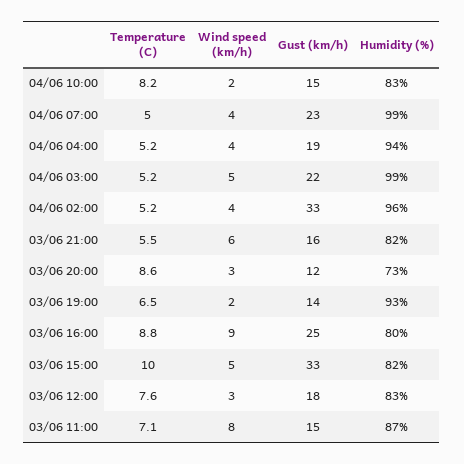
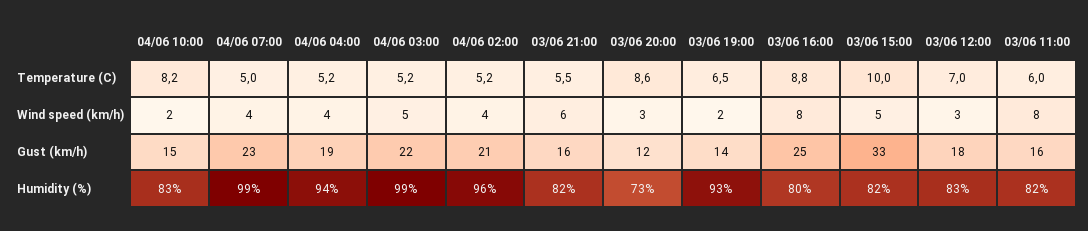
  {
    "Temperature (C)": {
      "04/06 10:00": 8.2,
      "04/06 07:00": 5,
      "04/06 04:00": 5.2,
      "04/06 03:00": 5.2,
      "04/06 02:00": 5.2,
      "03/06 21:00": 5.5,
      "03/06 20:00": 8.6,
      "03/06 19:00": 6.5,
      "03/06 16:00": 8.8,
      "03/06 15:00": 10,
-     "03/06 12:00": 7.6,
+     "03/06 12:00": 7,
-     "03/06 11:00": 7.1
+     "03/06 11:00": 6
    },
    "Wind speed (km/h)": {
      "04/06 10:00": 2,
      "04/06 07:00": 4,
      "04/06 04:00": 4,
      "04/06 03:00": 5,
      "04/06 02:00": 4,
      "03/06 21:00": 6,
      "03/06 20:00": 3,
      "03/06 19:00": 2,
-     "03/06 16:00": 9,
+     "03/06 16:00": 8,
      "03/06 15:00": 5,
      "03/06 12:00": 3,
      "03/06 11:00": 8
    },
    "Gust (km/h)": {
      "04/06 10:00": 15,
      "04/06 07:00": 23,
      "04/06 04:00": 19,
      "04/06 03:00": 22,
-     "04/06 02:00": 33,
+     "04/06 02:00": 21,
      "03/06 21:00": 16,
      "03/06 20:00": 12,
      "03/06 19:00": 14,
      "03/06 16:00": 25,
      "03/06 15:00": 33,
      "03/06 12:00": 18,
-     "03/06 11:00": 15
+     "03/06 11:00": 16
    },
    "Humidity (%)": {
      "04/06 10:00": 83,
      "04/06 07:00": 99,
      "04/06 04:00": 94,
      "04/06 03:00": 99,
      "04/06 02:00": 96,
      "03/06 21:00": 82,
      "03/06 20:00": 73,
      "03/06 19:00": 93,
      "03/06 16:00": 80,
      "03/06 15:00": 82,
      "03/06 12:00": 83,
-     "03/06 11:00": 87
+     "03/06 11:00": 82
    }
  }

